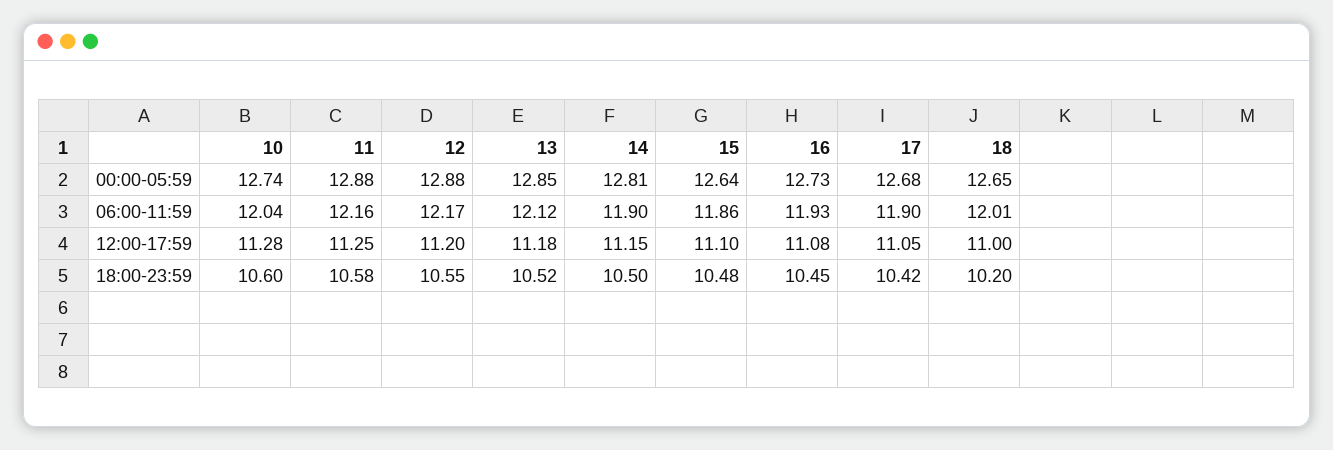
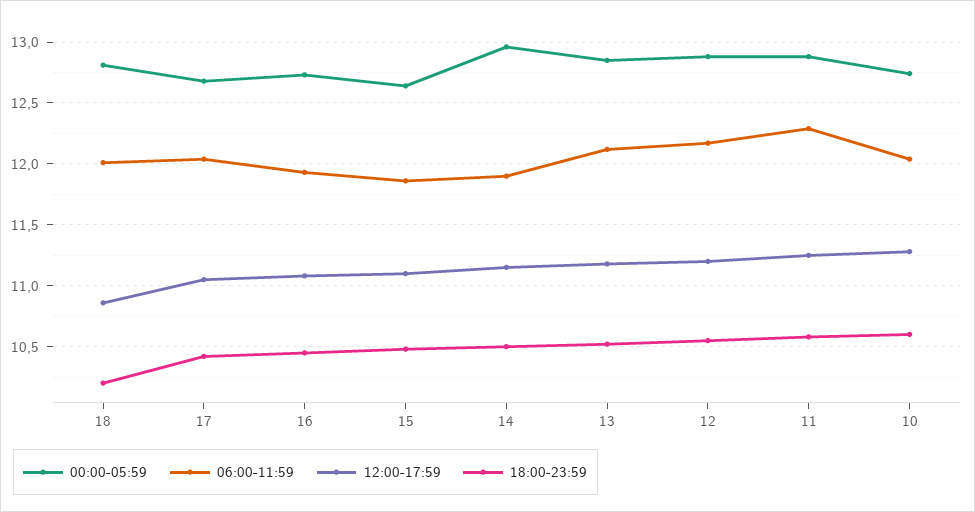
  {
    "00:00-05:59": {
      "10": 12.74,
      "11": 12.88,
      "12": 12.88,
      "13": 12.85,
-     "14": 12.81,
+     "14": 12.95,
      "15": 12.64,
      "16": 12.73,
      "17": 12.68,
-     "18": 12.65
+     "18": 12.8
    },
    "06:00-11:59": {
      "10": 12.04,
-     "11": 12.16,
+     "11": 12.3,
      "12": 12.17,
      "13": 12.12,
      "14": 11.9,
      "15": 11.86,
      "16": 11.93,
-     "17": 11.9,
+     "17": 12.05,
      "18": 12.01
    },
    "12:00-17:59": {
      "10": 11.28,
      "11": 11.25,
      "12": 11.2,
      "13": 11.18,
      "14": 11.15,
      "15": 11.1,
      "16": 11.08,
      "17": 11.05,
-     "18": 11
+     "18": 10.85
    },
    "18:00-23:59": {
      "10": 10.6,
      "11": 10.58,
      "12": 10.55,
      "13": 10.52,
      "14": 10.5,
      "15": 10.48,
      "16": 10.45,
      "17": 10.42,
      "18": 10.2
    }
  }

